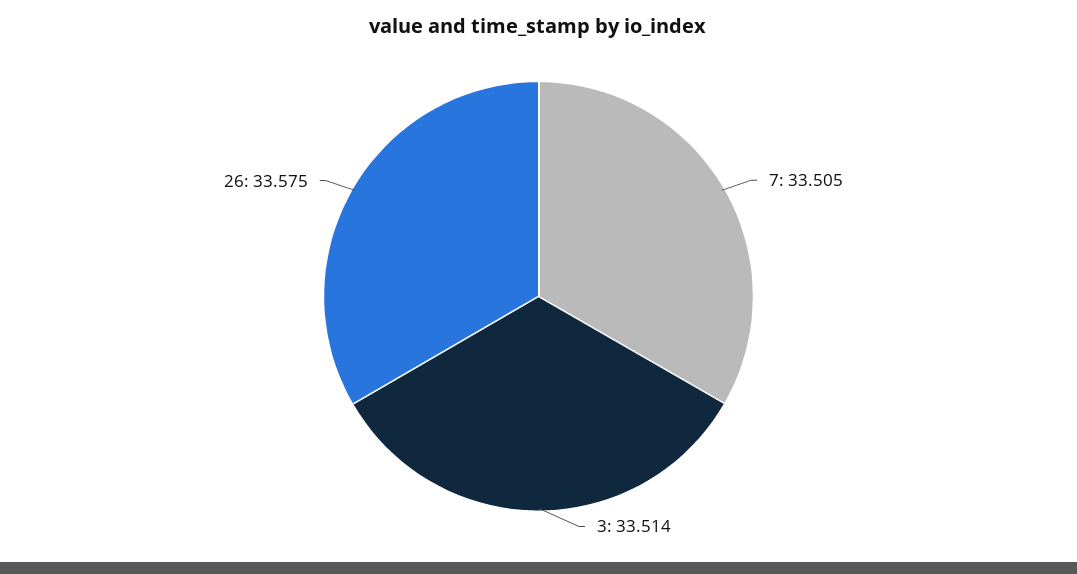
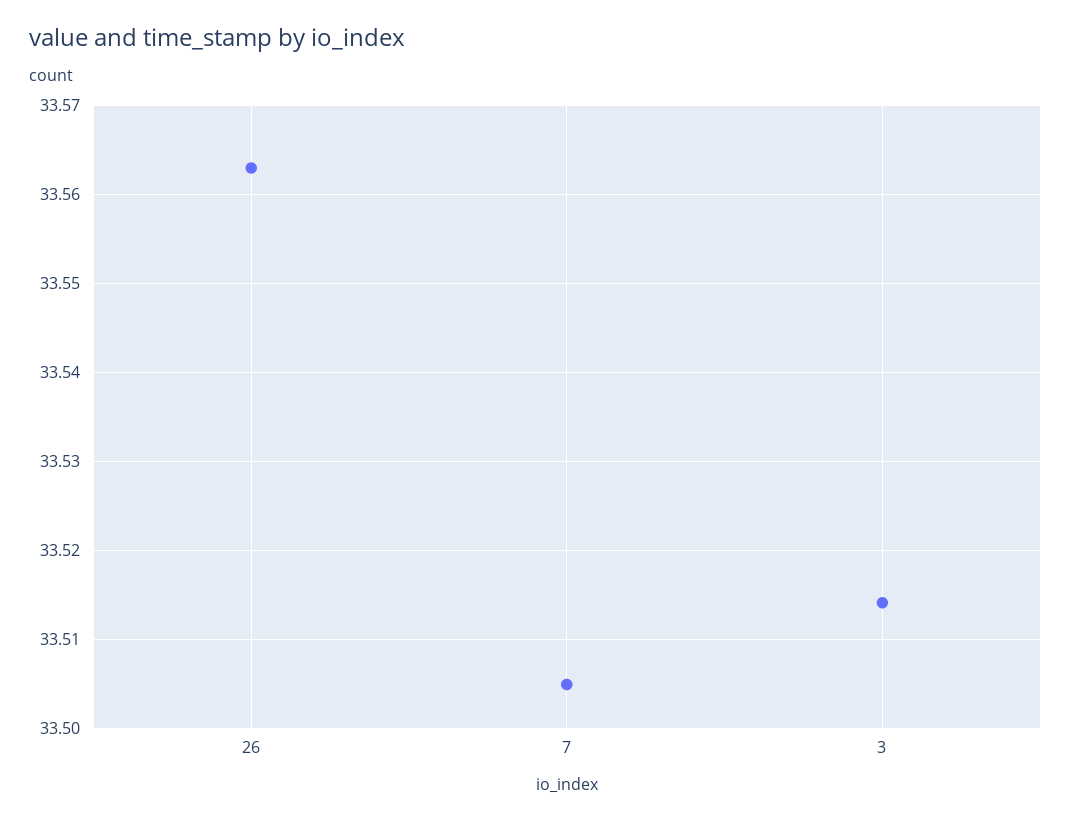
  {
    "7": 33.505,
    "3": 33.514,
-   "26": 33.575
+   "26": 33.563
  }

